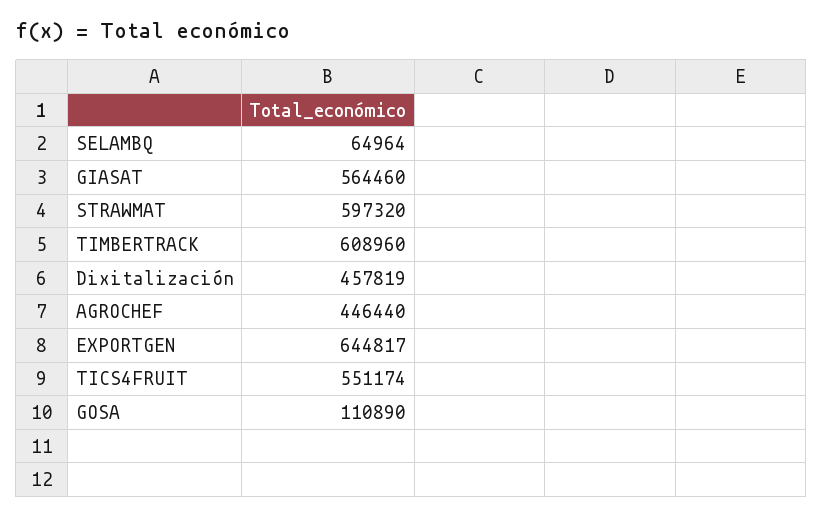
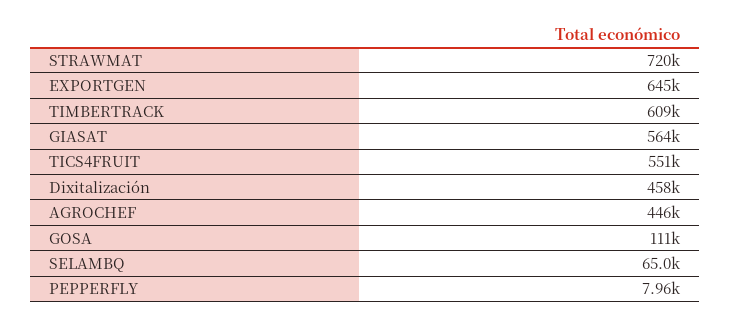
  {
    "SELAMBQ": 64964,
    "GIASAT": 564460,
-   "STRAWMAT": 597320,
+   "STRAWMAT": 720000,
    "TIMBERTRACK": 608960,
    "Dixitalización": 457819,
    "AGROCHEF": 446440,
    "EXPORTGEN": 644817,
    "TICS4FRUIT": 551174,
-   "GOSA": 110890
+   "GOSA": 110890,
+   "PEPPERFLY": 7960
  }

